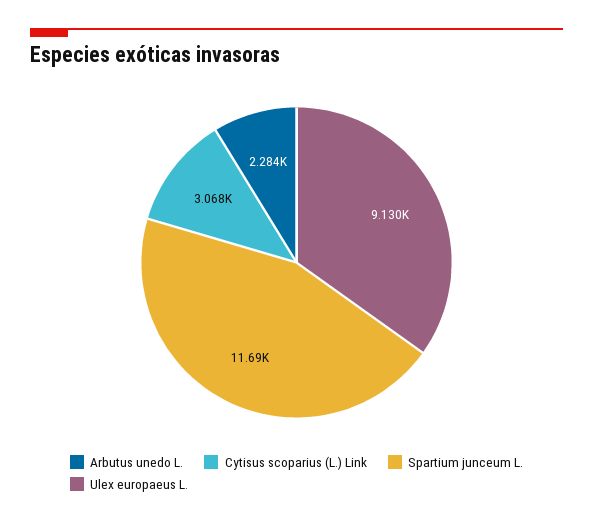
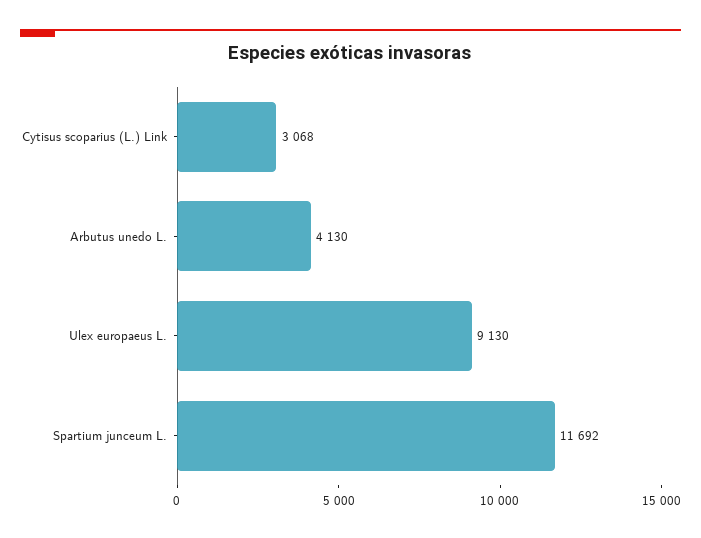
  {
-   "Arbutus unedo L.": 2284,
+   "Arbutus unedo L.": 4130,
    "Cytisus scoparius (L.) Link": 3068,
    "Spartium junceum L.": 11692,
    "Ulex europaeus L.": 9130
  }

